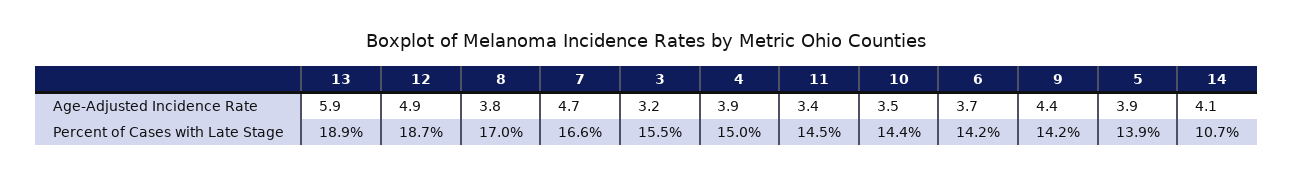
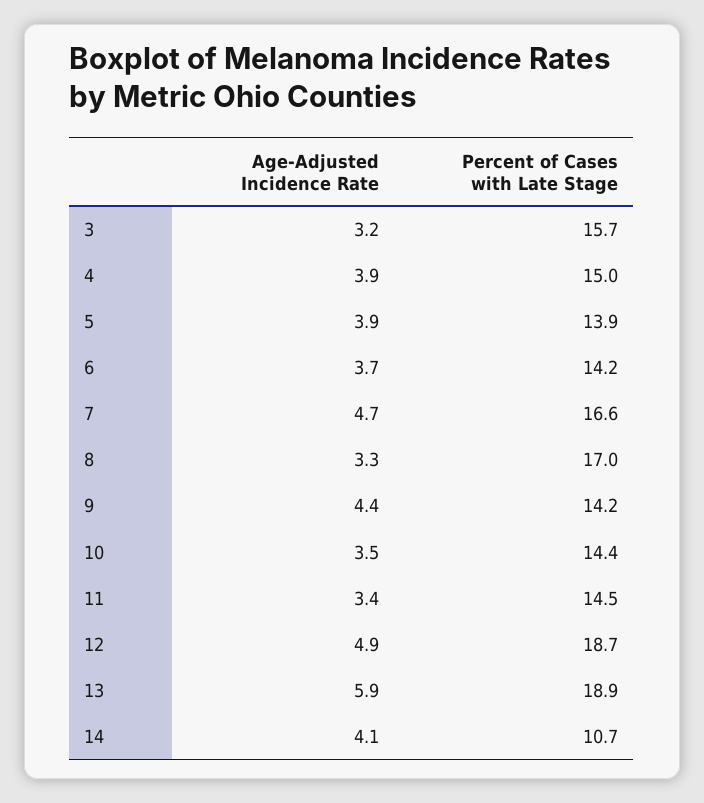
  {
    "13": {
      "Age-Adjusted Incidence Rate": 5.9,
      "Percent of Cases with Late Stage": 18.9
    },
    "12": {
      "Age-Adjusted Incidence Rate": 4.9,
      "Percent of Cases with Late Stage": 18.7
    },
    "8": {
-     "Age-Adjusted Incidence Rate": 3.8,
+     "Age-Adjusted Incidence Rate": 3.3,
      "Percent of Cases with Late Stage": 17
    },
    "7": {
      "Age-Adjusted Incidence Rate": 4.7,
      "Percent of Cases with Late Stage": 16.6
    },
    "3": {
      "Age-Adjusted Incidence Rate": 3.2,
-     "Percent of Cases with Late Stage": 15.5
+     "Percent of Cases with Late Stage": 15.7
    },
    "4": {
      "Age-Adjusted Incidence Rate": 3.9,
      "Percent of Cases with Late Stage": 15
    },
    "11": {
      "Age-Adjusted Incidence Rate": 3.4,
      "Percent of Cases with Late Stage": 14.5
    },
    "10": {
      "Age-Adjusted Incidence Rate": 3.5,
      "Percent of Cases with Late Stage": 14.4
    },
    "6": {
      "Age-Adjusted Incidence Rate": 3.7,
      "Percent of Cases with Late Stage": 14.2
    },
    "9": {
      "Age-Adjusted Incidence Rate": 4.4,
      "Percent of Cases with Late Stage": 14.2
    },
    "5": {
      "Age-Adjusted Incidence Rate": 3.9,
      "Percent of Cases with Late Stage": 13.9
    },
    "14": {
      "Age-Adjusted Incidence Rate": 4.1,
      "Percent of Cases with Late Stage": 10.7
    }
  }

